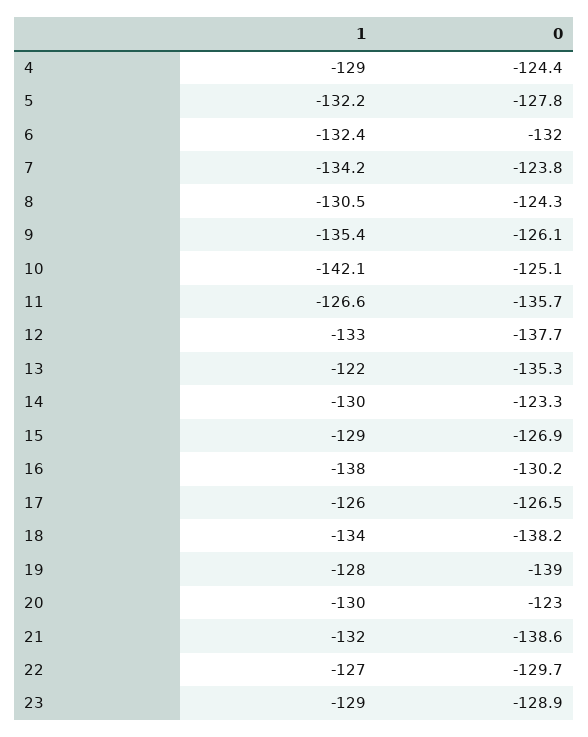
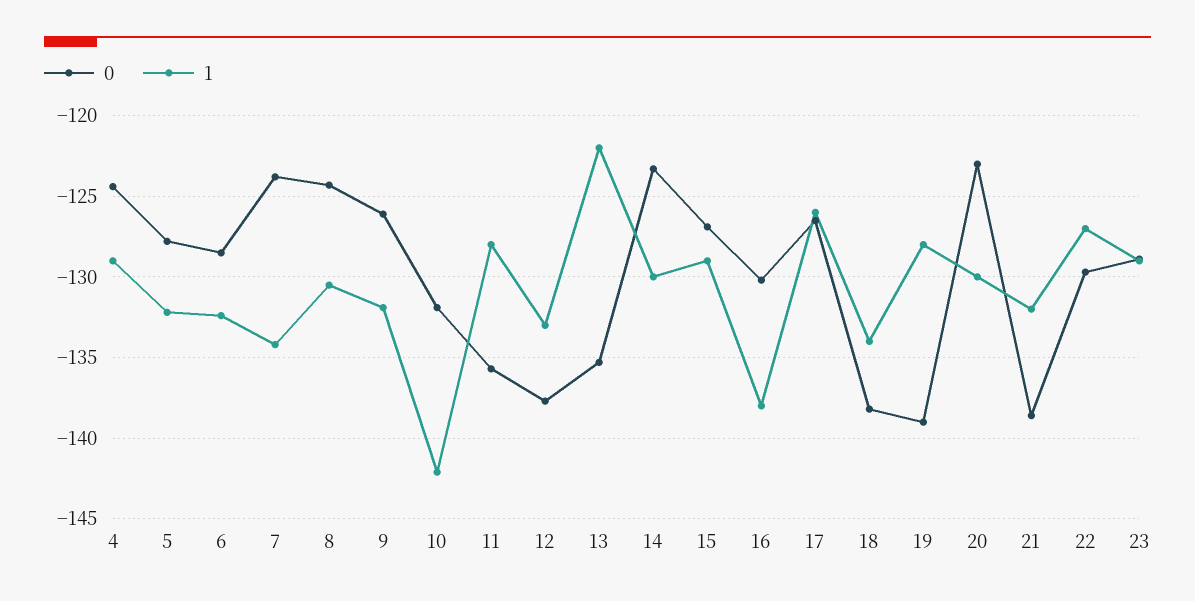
  {
    "1": {
      "4": -129,
      "5": -132.2,
      "6": -132.4,
      "7": -134.2,
      "8": -130.5,
-     "9": -135.4,
+     "9": -132,
      "10": -142.1,
-     "11": -126.6,
+     "11": -128,
      "12": -133,
      "13": -122,
      "14": -130,
      "15": -129,
      "16": -138,
      "17": -126,
      "18": -134,
      "19": -128,
      "20": -130,
      "21": -132,
      "22": -127,
      "23": -129
    },
    "0": {
      "4": -124.4,
      "5": -127.8,
-     "6": -132,
+     "6": -128.5,
      "7": -123.8,
      "8": -124.3,
      "9": -126.1,
-     "10": -125.1,
+     "10": -132,
      "11": -135.7,
      "12": -137.7,
      "13": -135.3,
      "14": -123.3,
      "15": -126.9,
      "16": -130.2,
      "17": -126.5,
      "18": -138.2,
      "19": -139,
      "20": -123,
      "21": -138.6,
      "22": -129.7,
      "23": -128.9
    }
  }

